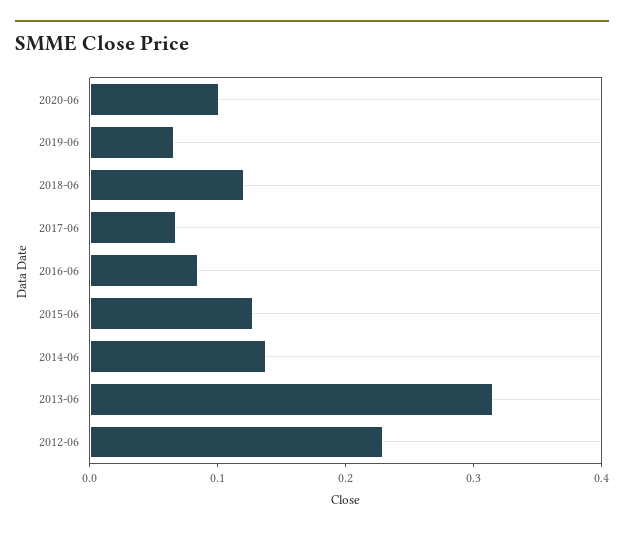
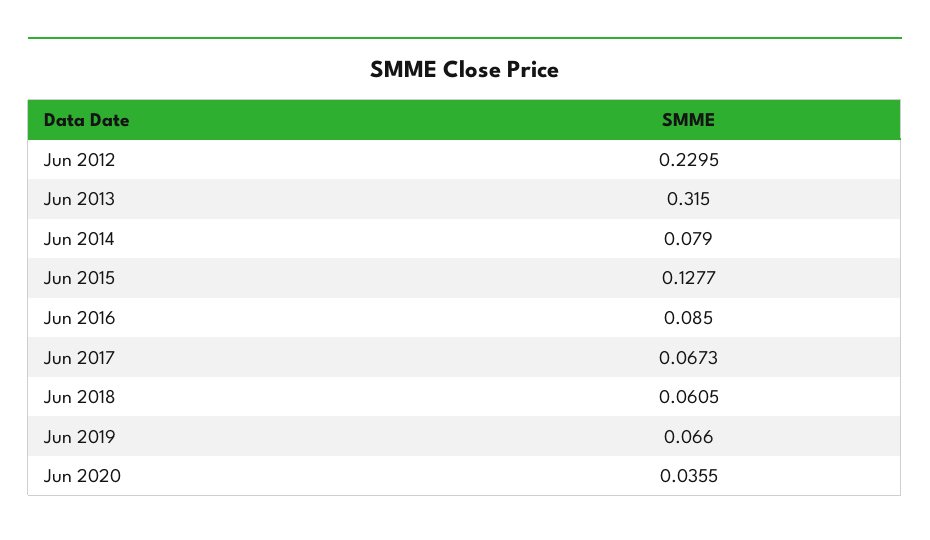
  {
-   "2020-06": 0.1,
+   "2020-06": 0.0355,
    "2019-06": 0.066,
-   "2018-06": 0.12,
+   "2018-06": 0.0605,
    "2017-06": 0.0673,
    "2016-06": 0.085,
    "2015-06": 0.1277,
-   "2014-06": 0.14,
+   "2014-06": 0.079,
    "2013-06": 0.315,
    "2012-06": 0.2295
  }

